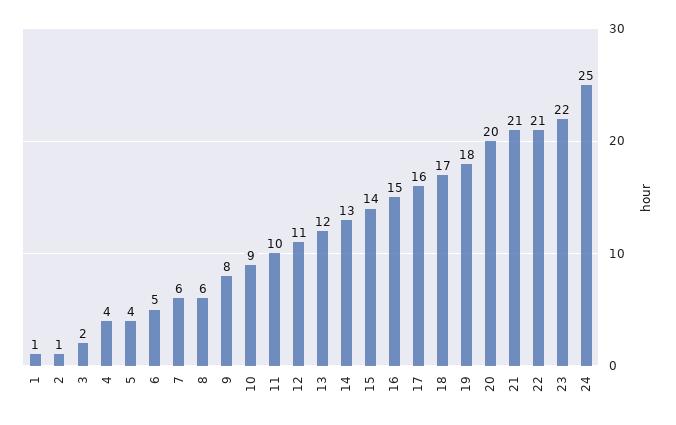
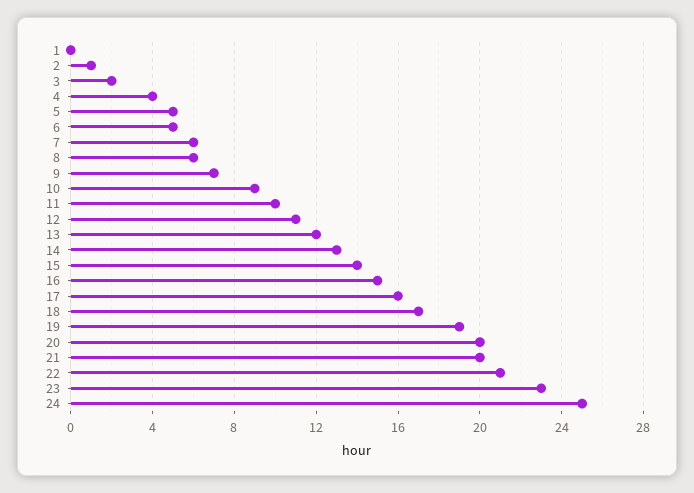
  {
-   "1": 1,
+   "1": 0,
    "2": 1,
    "3": 2,
    "4": 4,
-   "5": 4,
+   "5": 5,
    "6": 5,
    "7": 6,
    "8": 6,
-   "9": 8,
+   "9": 7,
    "10": 9,
    "11": 10,
    "12": 11,
    "13": 12,
    "14": 13,
    "15": 14,
    "16": 15,
    "17": 16,
    "18": 17,
-   "19": 18,
+   "19": 19,
    "20": 20,
-   "21": 21,
+   "21": 20,
    "22": 21,
-   "23": 22,
+   "23": 23,
    "24": 25
  }

